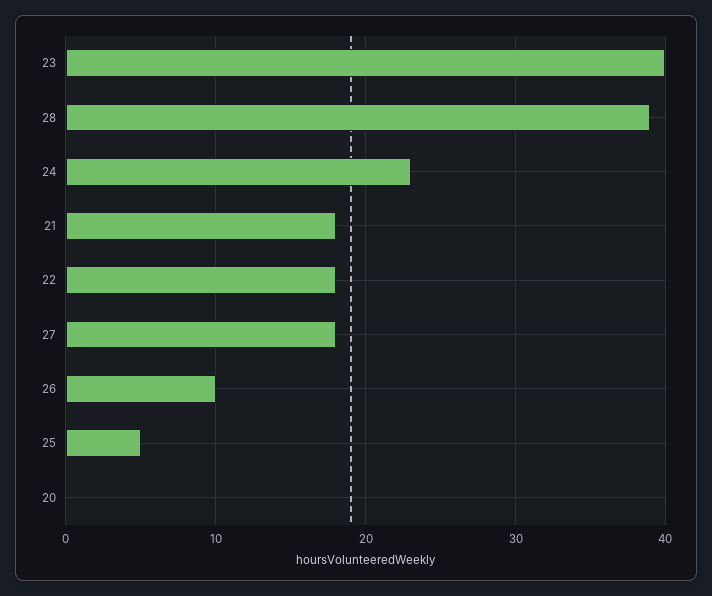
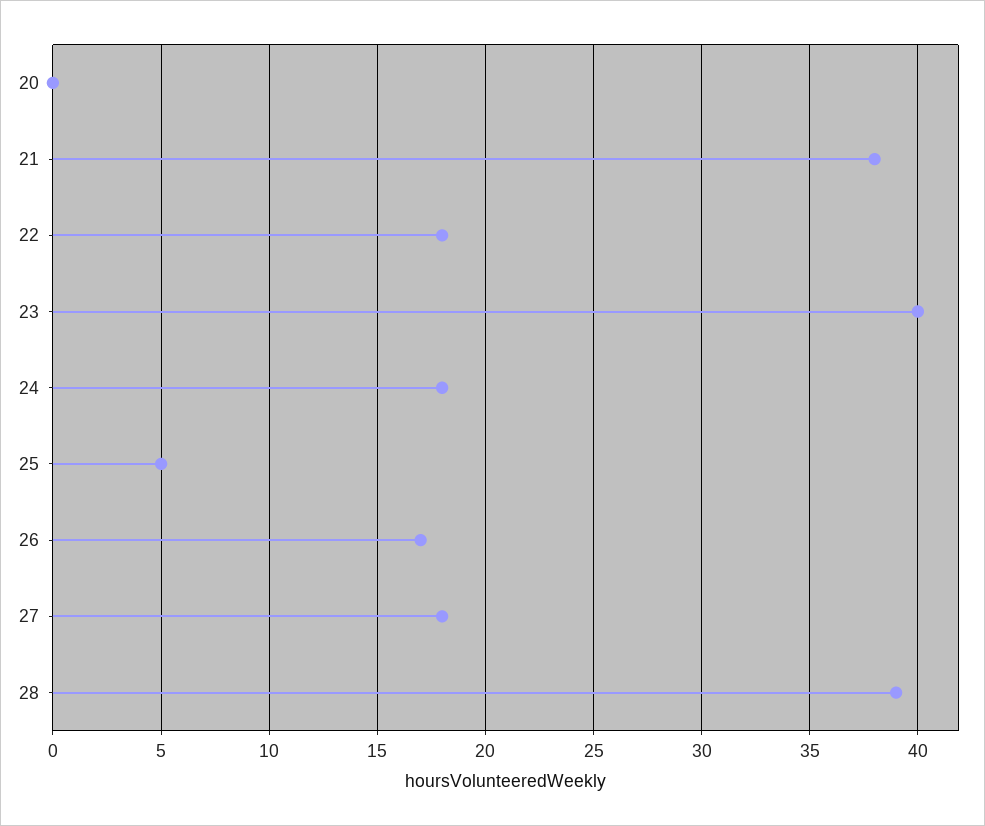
  {
    "23": 40,
    "28": 39,
-   "24": 23,
+   "24": 18,
-   "21": 18,
+   "21": 38,
    "22": 18,
    "27": 18,
-   "26": 10,
+   "26": 17,
    "25": 5,
    "20": 0
  }

